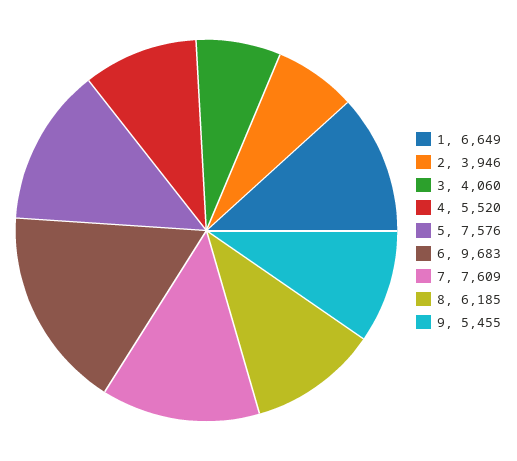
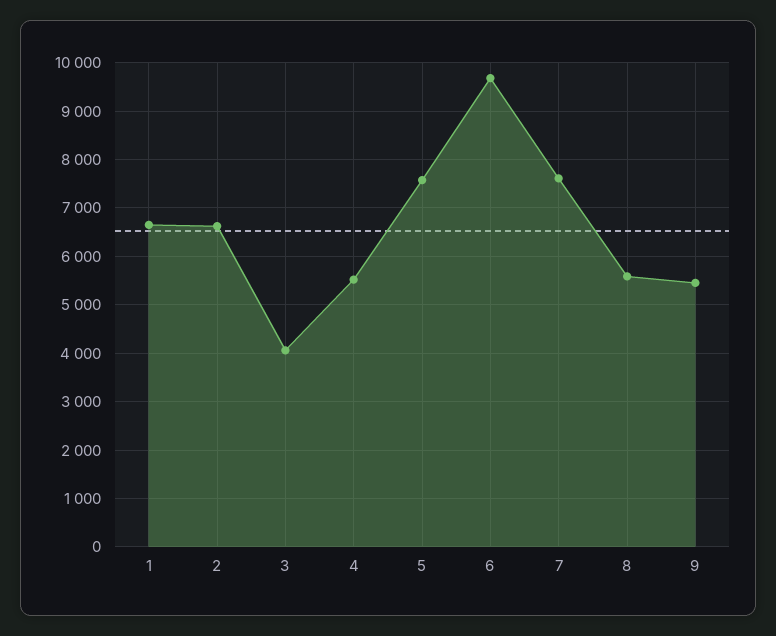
  {
    "1": 6649,
-   "2": 3946,
+   "2": 6600,
    "3": 4060,
    "4": 5520,
    "5": 7576,
    "6": 9683,
    "7": 7609,
-   "8": 6185,
+   "8": 5600,
    "9": 5455
  }

